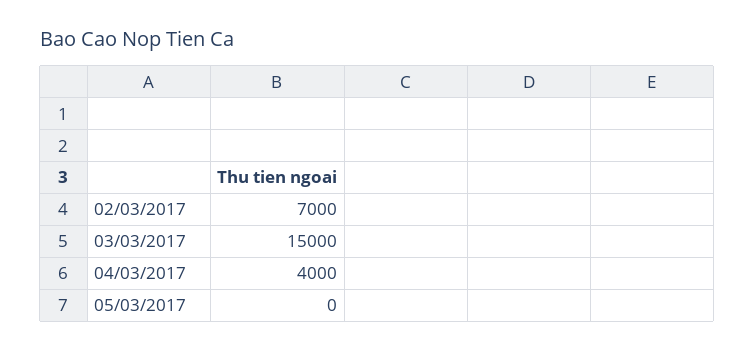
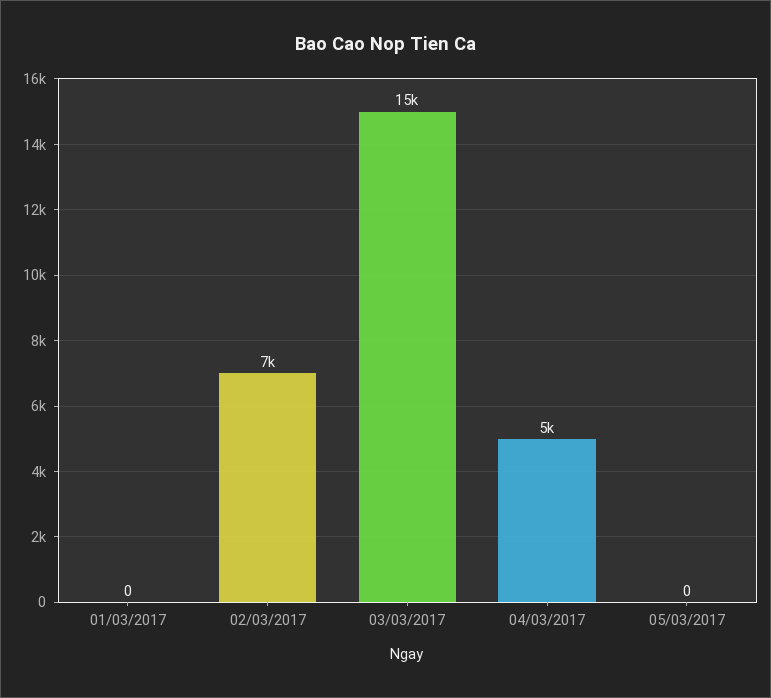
  {
    "02/03/2017": 7000,
    "03/03/2017": 15000,
-   "04/03/2017": 4000,
+   "04/03/2017": 5000,
-   "05/03/2017": 0
+   "05/03/2017": 0,
+   "01/03/2017": 0
  }

